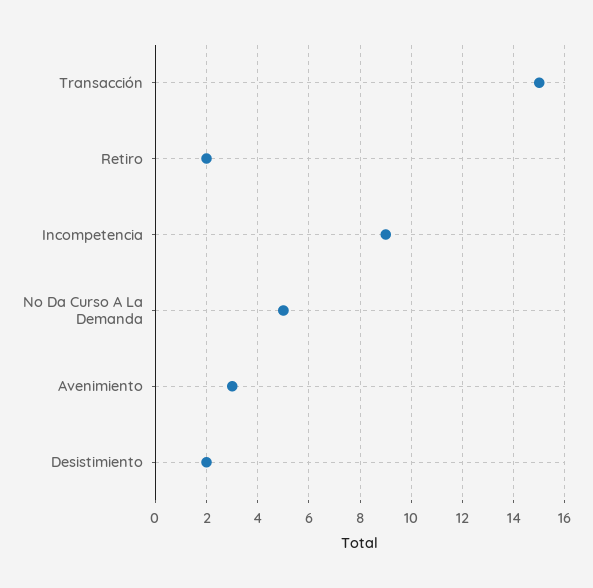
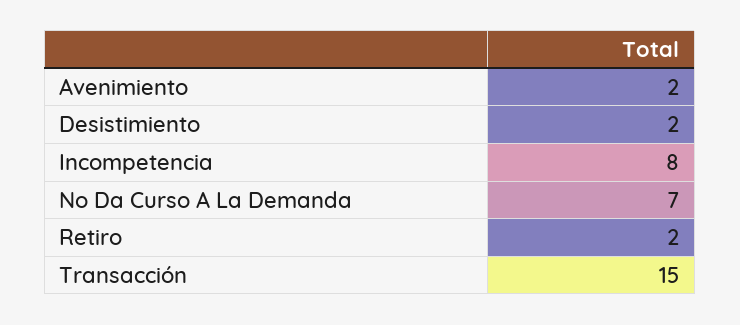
  {
    "Transacción": 15,
    "Retiro": 2,
-   "Incompetencia": 9,
+   "Incompetencia": 8,
-   "No Da Curso A La Demanda": 5,
+   "No Da Curso A La Demanda": 7,
-   "Avenimiento": 3,
+   "Avenimiento": 2,
    "Desistimiento": 2
  }

